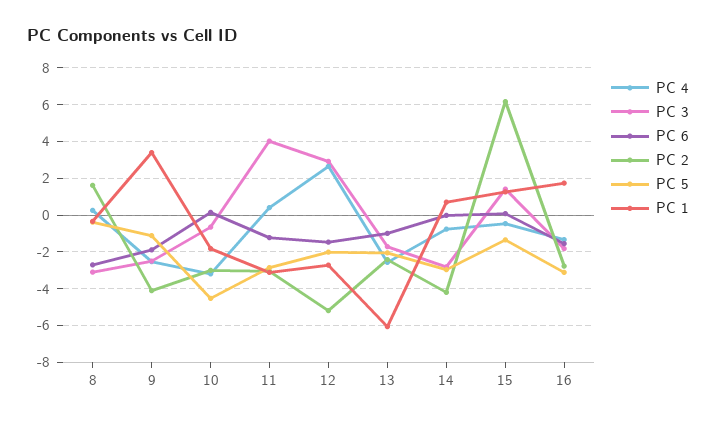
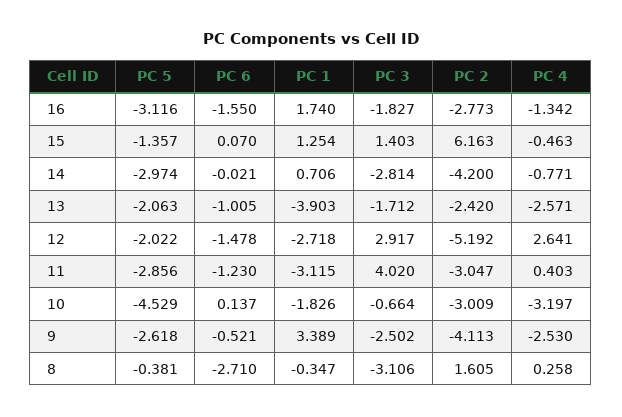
  {
    "PC 4": {
      "8": 0.258,
      "9": -2.53,
      "10": -3.197,
      "11": 0.403,
      "12": 2.641,
      "13": -2.571,
      "14": -0.771,
      "15": -0.463,
      "16": -1.342
    },
    "PC 3": {
      "8": -3.106,
      "9": -2.502,
      "10": -0.664,
      "11": 4.02,
      "12": 2.917,
      "13": -1.712,
      "14": -2.814,
      "15": 1.403,
      "16": -1.827
    },
    "PC 6": {
      "8": -2.71,
-     "9": -2,
+     "9": -0.521,
      "10": 0.137,
      "11": -1.23,
      "12": -1.478,
      "13": -1.005,
      "14": -0.021,
      "15": 0.07,
      "16": -1.55
    },
    "PC 2": {
      "8": 1.605,
      "9": -4.113,
      "10": -3.009,
      "11": -3.047,
      "12": -5.192,
      "13": -2.42,
      "14": -4.2,
      "15": 6.163,
      "16": -2.773
    },
    "PC 5": {
      "8": -0.381,
-     "9": -1,
+     "9": -2.618,
      "10": -4.529,
      "11": -2.856,
      "12": -2.022,
      "13": -2.063,
      "14": -2.974,
      "15": -1.357,
      "16": -3.116
    },
    "PC 1": {
      "8": -0.347,
      "9": 3.389,
      "10": -1.826,
      "11": -3.115,
      "12": -2.718,
-     "13": -6,
+     "13": -3.903,
      "14": 0.706,
      "15": 1.254,
      "16": 1.74
    }
  }

